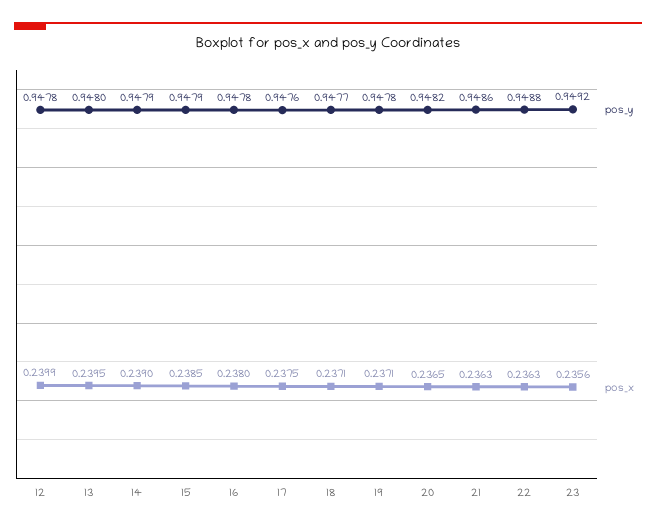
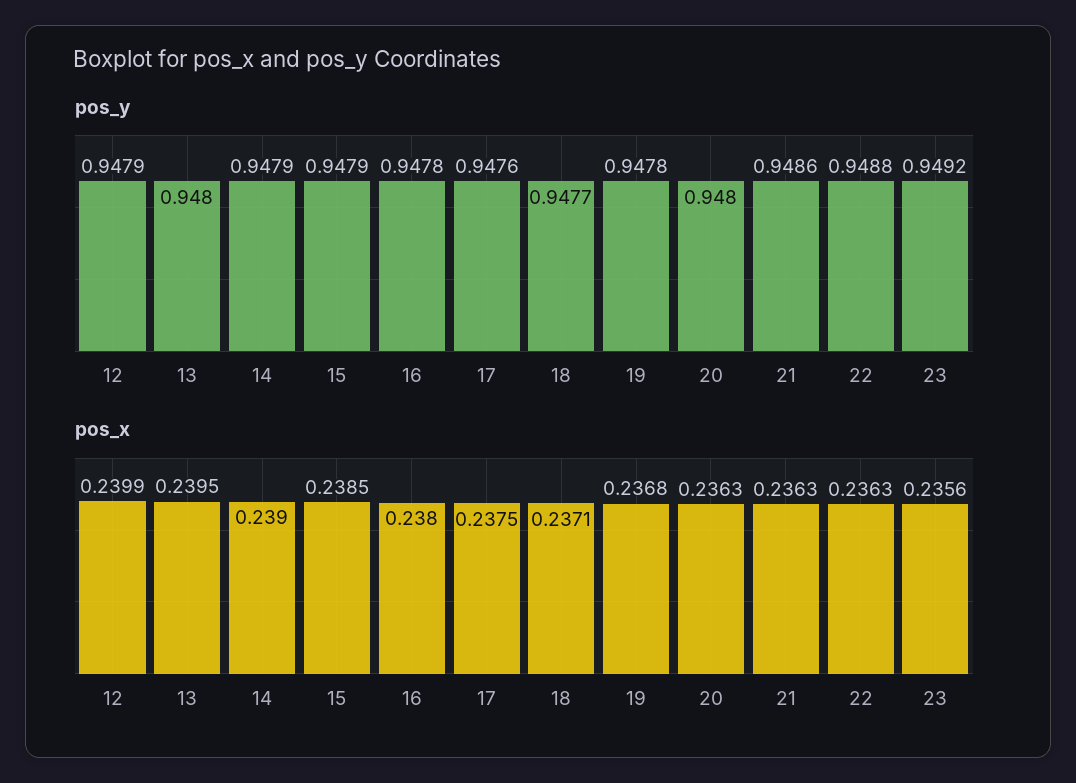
  {
    "pos_y": {
-     "12": 0.9478,
+     "12": 0.9479,
      "13": 0.948,
      "14": 0.9479,
      "15": 0.9479,
      "16": 0.9478,
      "17": 0.9476,
      "18": 0.9477,
      "19": 0.9478,
-     "20": 0.9482,
+     "20": 0.948,
      "21": 0.9486,
      "22": 0.9488,
      "23": 0.9492
    },
    "pos_x": {
      "12": 0.2399,
      "13": 0.2395,
      "14": 0.239,
      "15": 0.2385,
      "16": 0.238,
      "17": 0.2375,
      "18": 0.2371,
-     "19": 0.2371,
+     "19": 0.2368,
-     "20": 0.2365,
+     "20": 0.2363,
      "21": 0.2363,
      "22": 0.2363,
      "23": 0.2356
    }
  }

